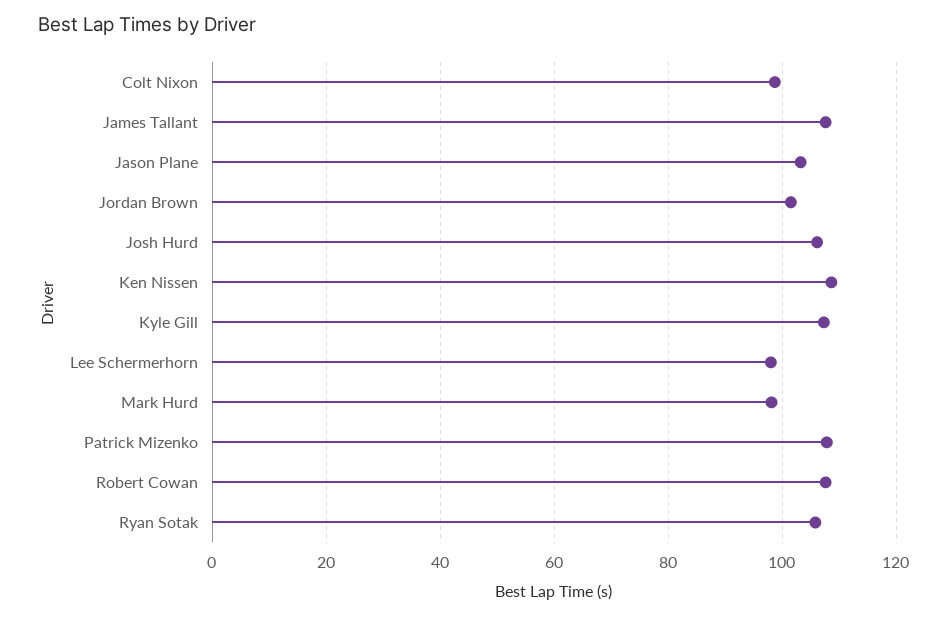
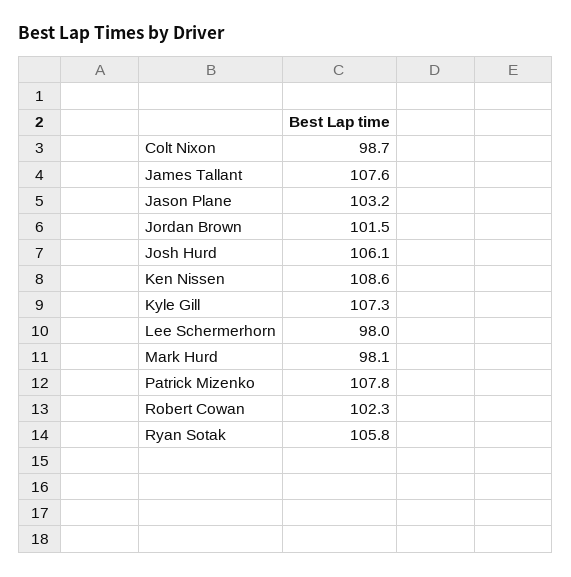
  {
    "Colt Nixon": 98.7,
    "James Tallant": 107.6,
    "Jason Plane": 103.2,
    "Jordan Brown": 101.5,
    "Josh Hurd": 106.1,
    "Ken Nissen": 108.6,
    "Kyle Gill": 107.3,
    "Lee Schermerhorn": 98,
    "Mark Hurd": 98.1,
    "Patrick Mizenko": 107.8,
-   "Robert Cowan": 108,
+   "Robert Cowan": 102.3,
    "Ryan Sotak": 105.8
  }

